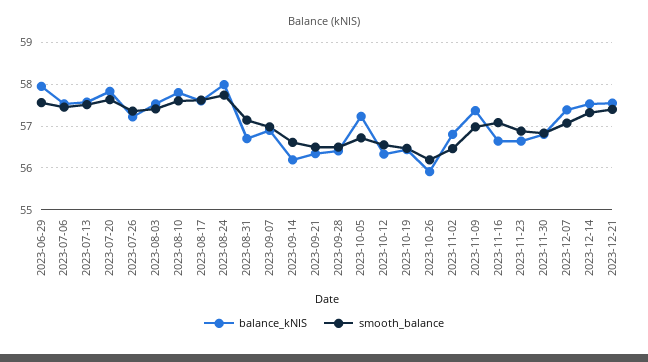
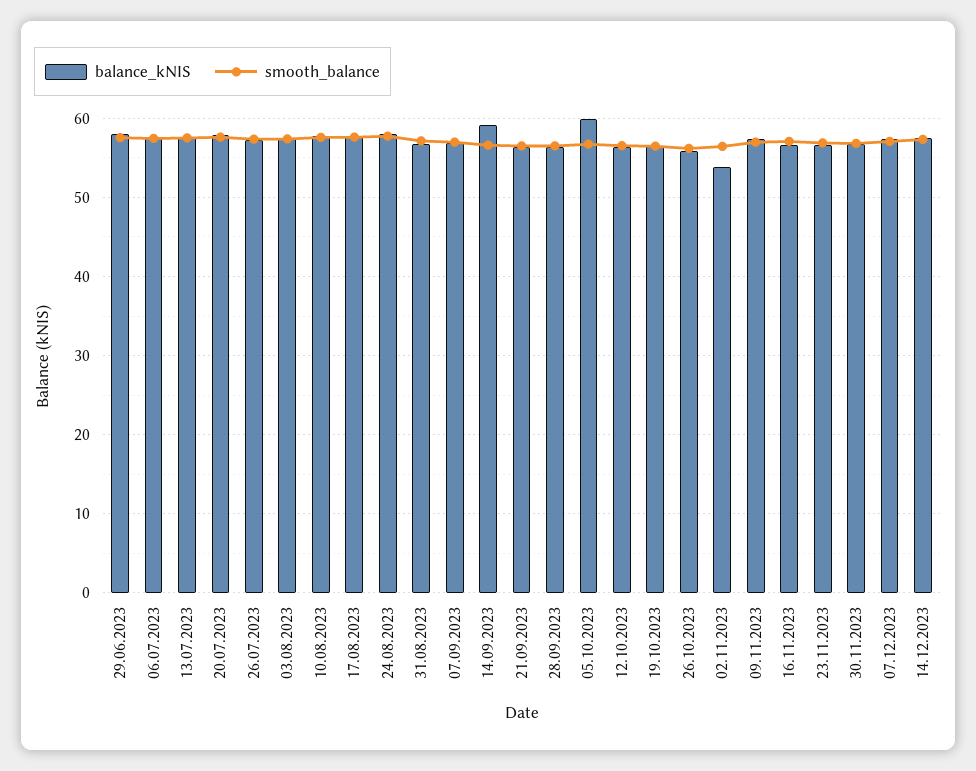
  {
    "balance_kNIS": {
      "2023-06-29": 58,
      "2023-07-06": 57.6,
      "2023-07-13": 57.6,
      "2023-07-20": 57.8,
      "2023-07-26": 57.2,
      "2023-08-03": 57.6,
      "2023-08-10": 57.8,
      "2023-08-17": 57.6,
      "2023-08-24": 58,
      "2023-08-31": 56.8,
      "2023-09-07": 57,
-     "2023-09-14": 56.2,
+     "2023-09-14": 59,
      "2023-09-21": 56.4,
      "2023-09-28": 56.4,
-     "2023-10-05": 57.2,
+     "2023-10-05": 60,
      "2023-10-12": 56.4,
      "2023-10-19": 56.4,
      "2023-10-26": 56,
-     "2023-11-02": 56.8,
+     "2023-11-02": 54,
      "2023-11-09": 57.4,
      "2023-11-16": 56.6,
      "2023-11-23": 56.6,
      "2023-11-30": 56.8,
      "2023-12-07": 57.4,
-     "2023-12-14": 57.6,
+     "2023-12-14": 57.6
-     "2023-12-21": 57.6
    },
    "smooth_balance": {
      "2023-06-29": 57.6,
      "2023-07-06": 57.4,
      "2023-07-13": 57.6,
      "2023-07-20": 57.6,
      "2023-07-26": 57.4,
      "2023-08-03": 57.4,
      "2023-08-10": 57.6,
      "2023-08-17": 57.6,
      "2023-08-24": 57.8,
      "2023-08-31": 57.2,
      "2023-09-07": 57,
      "2023-09-14": 56.6,
      "2023-09-21": 56.6,
      "2023-09-28": 56.6,
      "2023-10-05": 56.8,
      "2023-10-12": 56.6,
      "2023-10-19": 56.4,
      "2023-10-26": 56.2,
      "2023-11-02": 56.4,
      "2023-11-09": 57,
      "2023-11-16": 57,
      "2023-11-23": 56.8,
      "2023-11-30": 56.8,
      "2023-12-07": 57,
-     "2023-12-14": 57.4,
+     "2023-12-14": 57.4
-     "2023-12-21": 57.4
    }
  }

